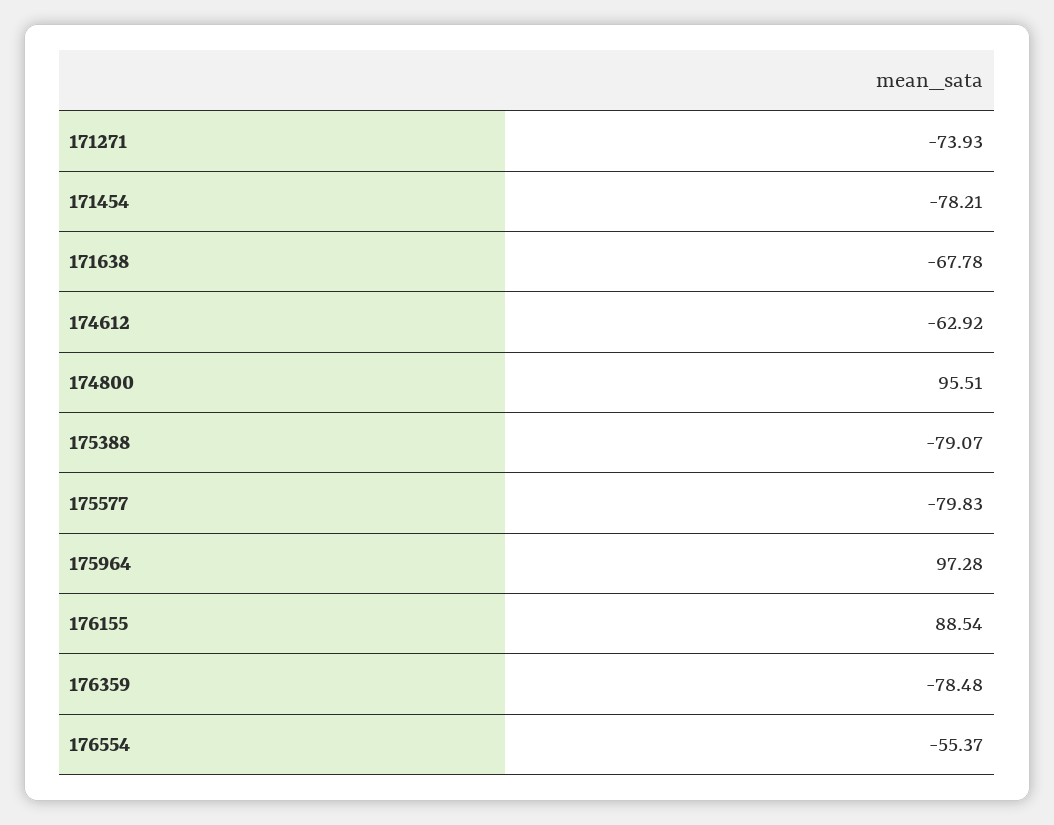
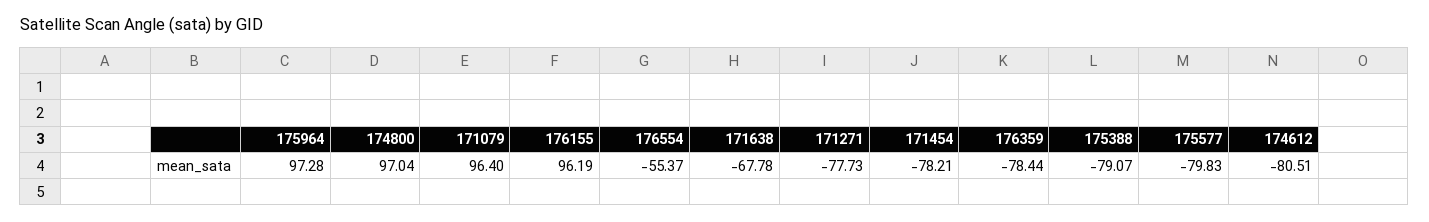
  {
-   "171271": -73.93,
+   "171271": -77.73,
    "171454": -78.21,
    "171638": -67.78,
-   "174612": -62.92,
+   "174612": -80.51,
-   "174800": 95.51,
+   "174800": 97.04,
    "175388": -79.07,
    "175577": -79.83,
    "175964": 97.28,
-   "176155": 88.54,
+   "176155": 96.19,
-   "176359": -78.48,
+   "176359": -78.44,
-   "176554": -55.37
+   "176554": -55.37,
+   "171079": 96.4
  }

